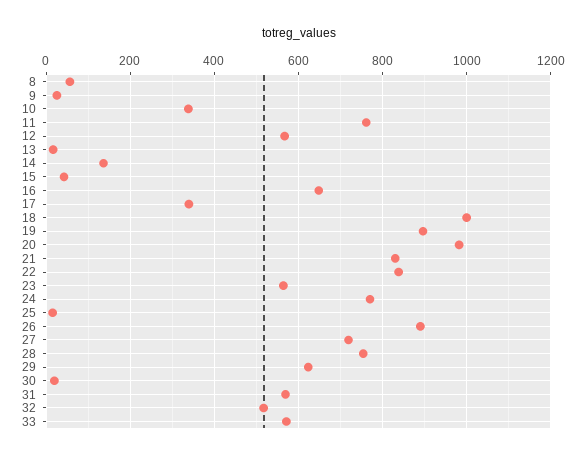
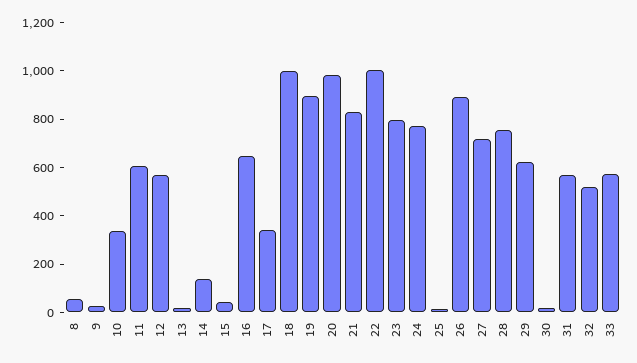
  {
    "8": 60,
    "9": 20,
    "10": 340,
-   "11": 760,
+   "11": 600,
    "12": 560,
    "13": 20,
    "14": 140,
    "15": 40,
    "16": 640,
    "17": 340,
    "18": 1000,
    "19": 900,
    "20": 980,
    "21": 840,
-   "22": 840,
+   "22": 1000,
-   "23": 560,
+   "23": 800,
    "24": 780,
    "25": 20,
    "26": 900,
    "27": 720,
    "28": 760,
    "29": 620,
    "30": 20,
    "31": 560,
    "32": 520,
    "33": 580
  }

